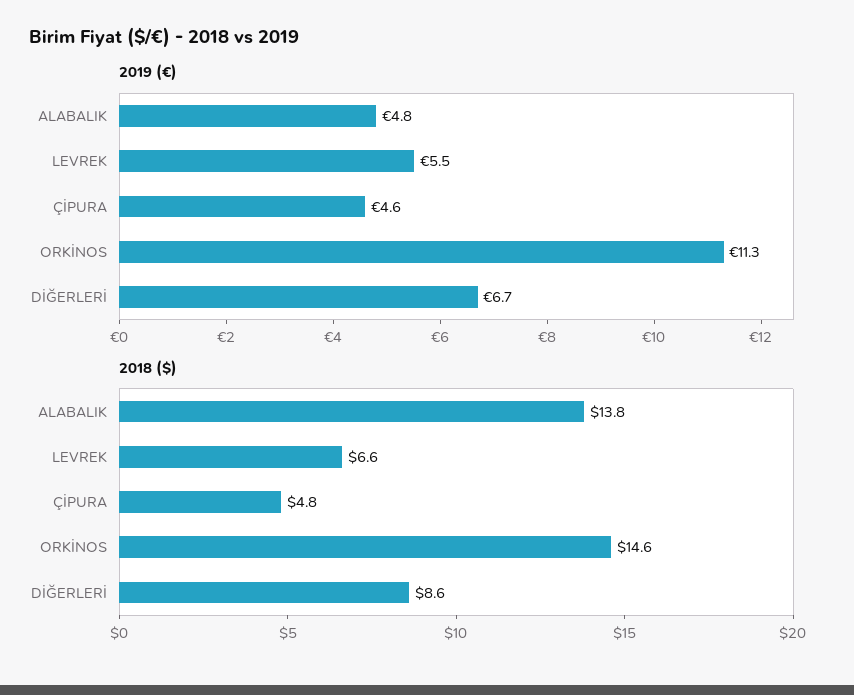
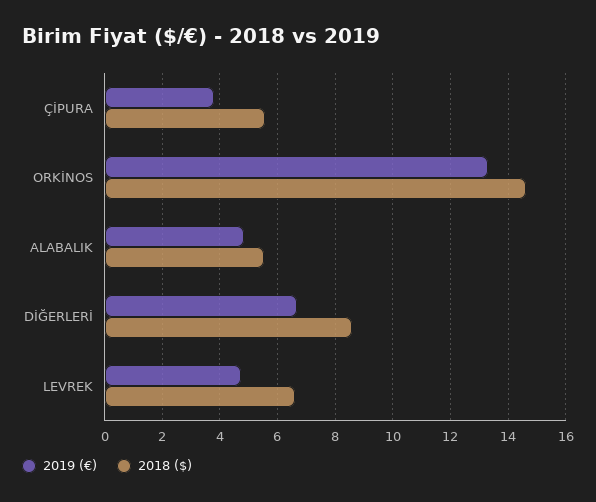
  {
    "2019 (€)": {
      "ALABALIK": 4.8,
-     "LEVREK": 5.5,
+     "LEVREK": 4.75,
-     "ÇİPURA": 4.6,
+     "ÇİPURA": 3.75,
-     "ORKİNOS": 11.3,
+     "ORKİNOS": 13.25,
      "DİĞERLERİ": 6.7
    },
    "2018 ($)": {
-     "ALABALIK": 13.8,
+     "ALABALIK": 5.5,
      "LEVREK": 6.6,
-     "ÇİPURA": 4.8,
+     "ÇİPURA": 5.5,
      "ORKİNOS": 14.6,
      "DİĞERLERİ": 8.6
    }
  }

